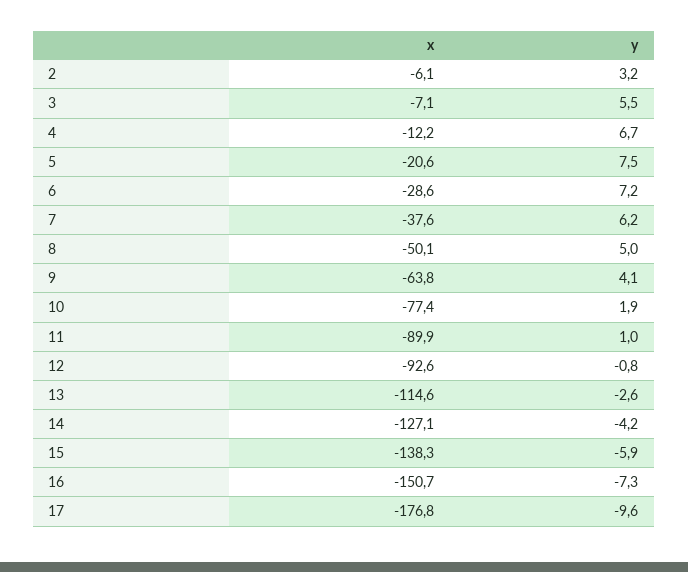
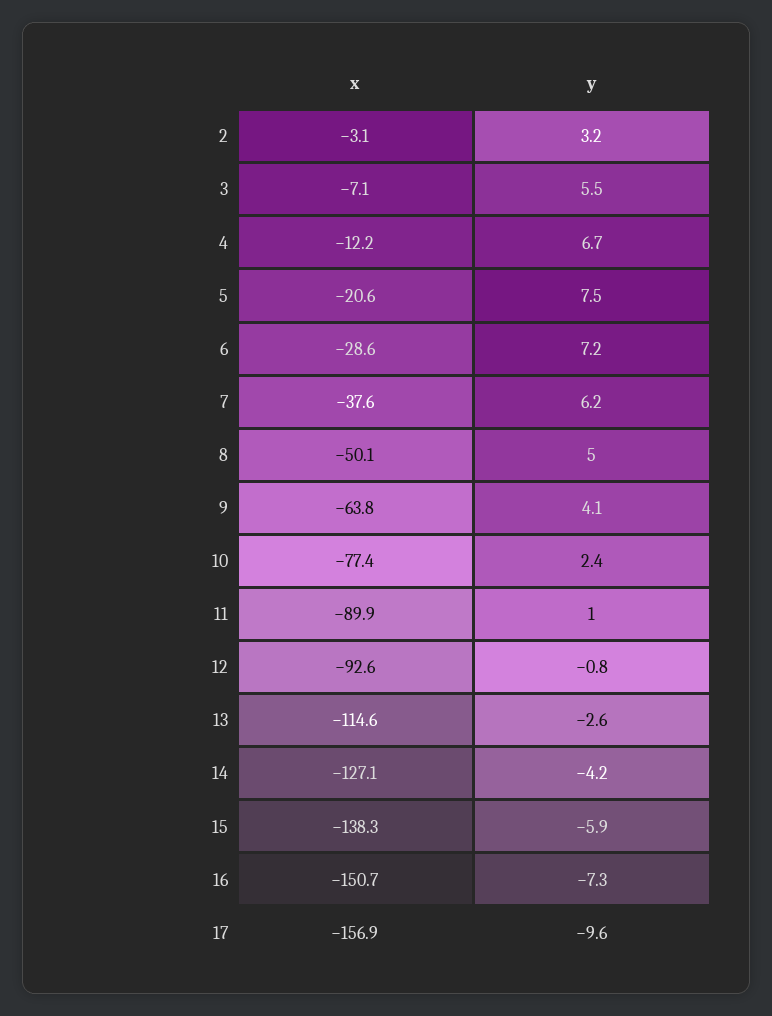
  {
    "x": {
-     "2": -6.1,
+     "2": -3.1,
      "3": -7.1,
      "4": -12.2,
      "5": -20.6,
      "6": -28.6,
      "7": -37.6,
      "8": -50.1,
      "9": -63.8,
      "10": -77.4,
      "11": -89.9,
      "12": -92.6,
      "13": -114.6,
      "14": -127.1,
      "15": -138.3,
      "16": -150.7,
-     "17": -176.8
+     "17": -156.9
    },
    "y": {
      "2": 3.2,
      "3": 5.5,
      "4": 6.7,
      "5": 7.5,
      "6": 7.2,
      "7": 6.2,
      "8": 5,
      "9": 4.1,
-     "10": 1.9,
+     "10": 2.4,
      "11": 1,
      "12": -0.8,
      "13": -2.6,
      "14": -4.2,
      "15": -5.9,
      "16": -7.3,
      "17": -9.6
    }
  }

